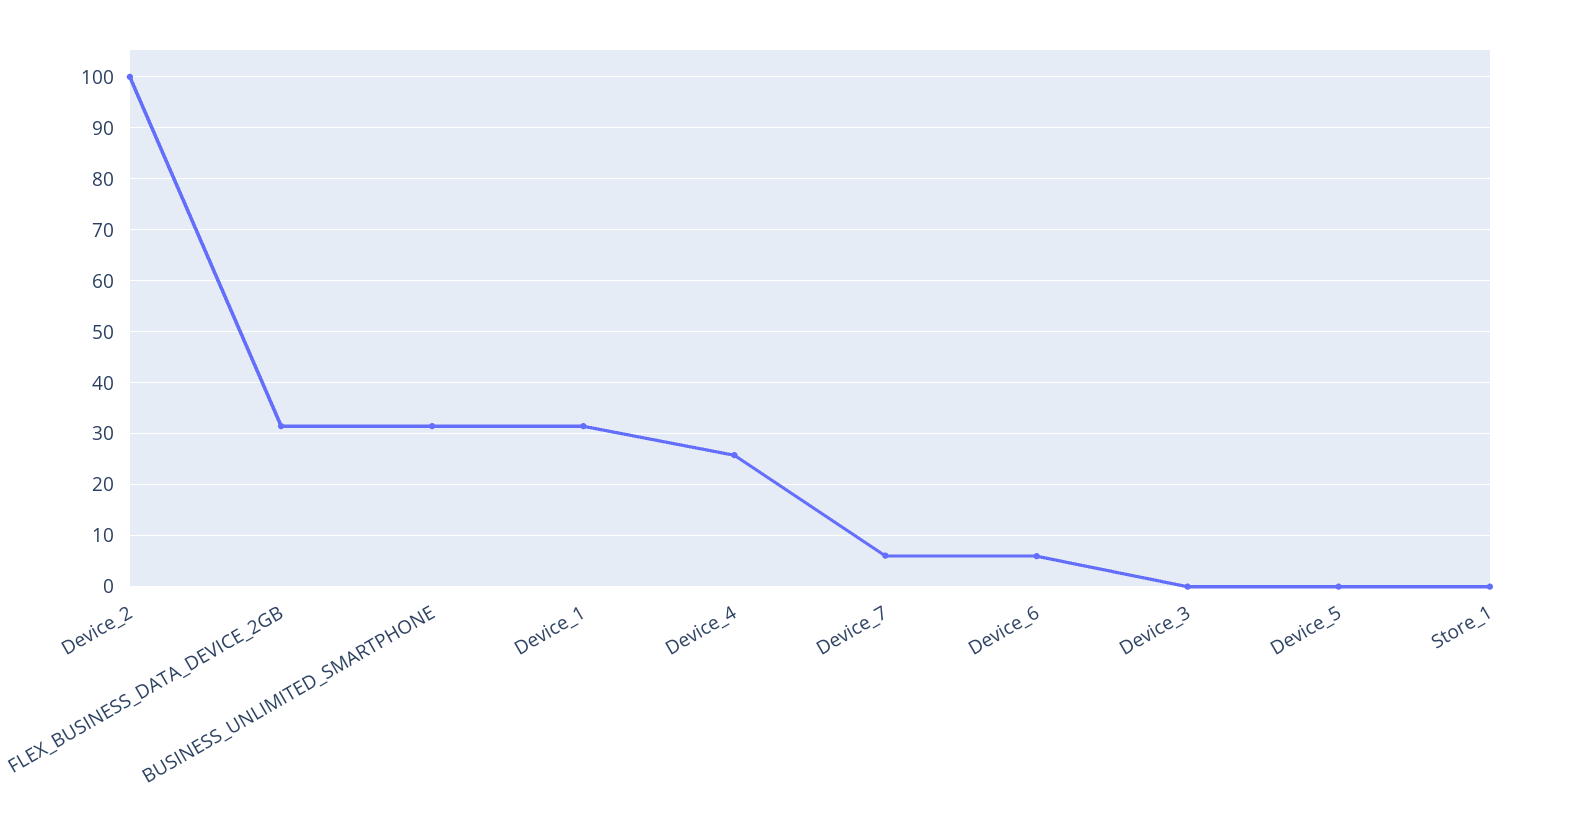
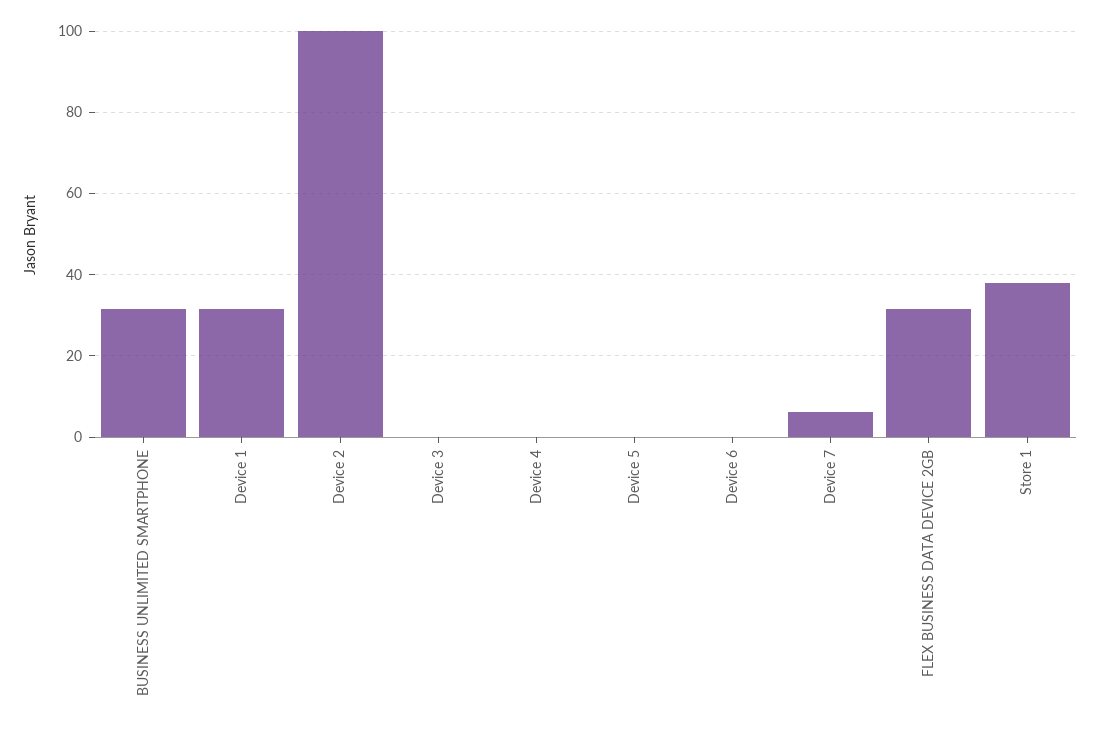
  {
    "Device_2": 100,
    "FLEX_BUSINESS_DATA_DEVICE_2GB": 32,
    "BUSINESS_UNLIMITED_SMARTPHONE": 32,
    "Device_1": 32,
-   "Device_4": 26,
+   "Device_4": 0,
    "Device_7": 6,
-   "Device_6": 6,
+   "Device_6": 0,
    "Device_3": 0,
    "Device_5": 0,
-   "Store_1": 0
+   "Store_1": 38
  }

